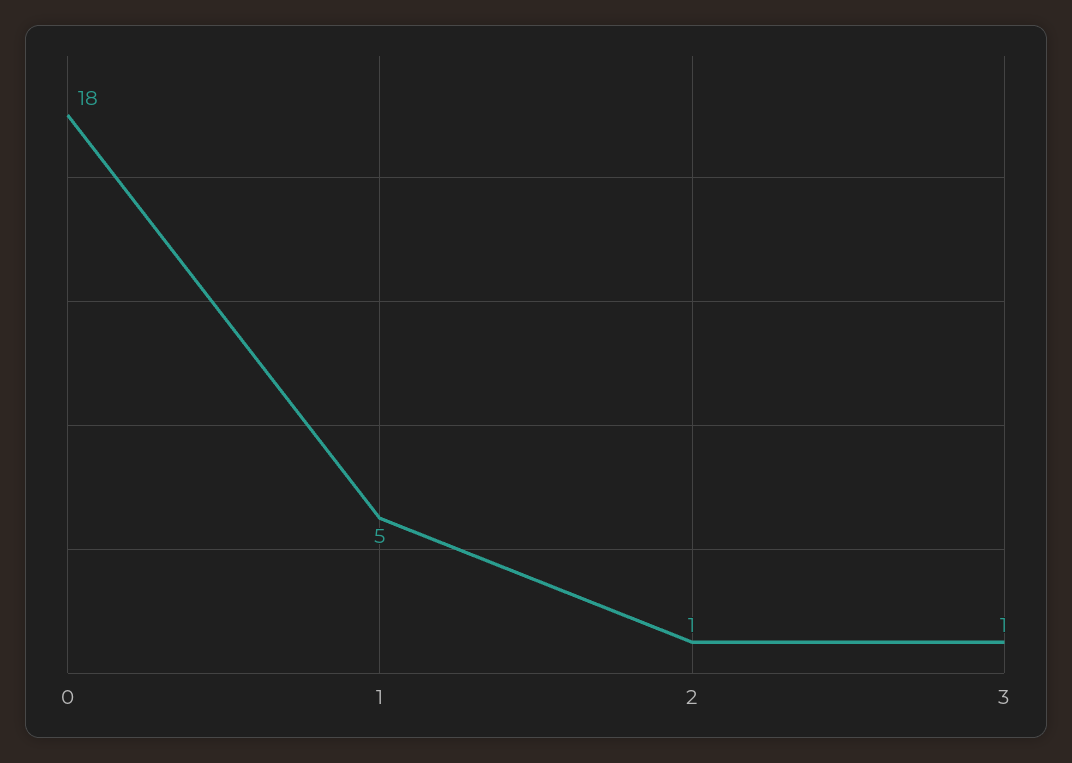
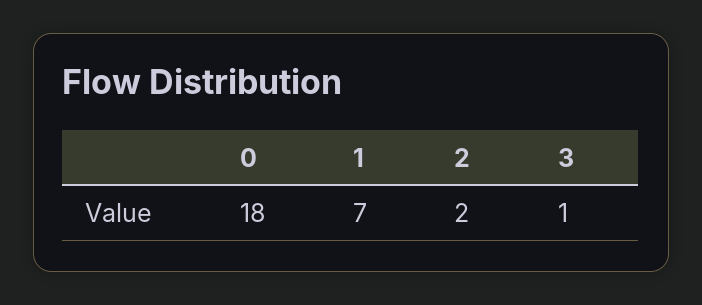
  {
    "0": 18,
-   "1": 5,
+   "1": 7,
-   "2": 1,
+   "2": 2,
    "3": 1
  }

